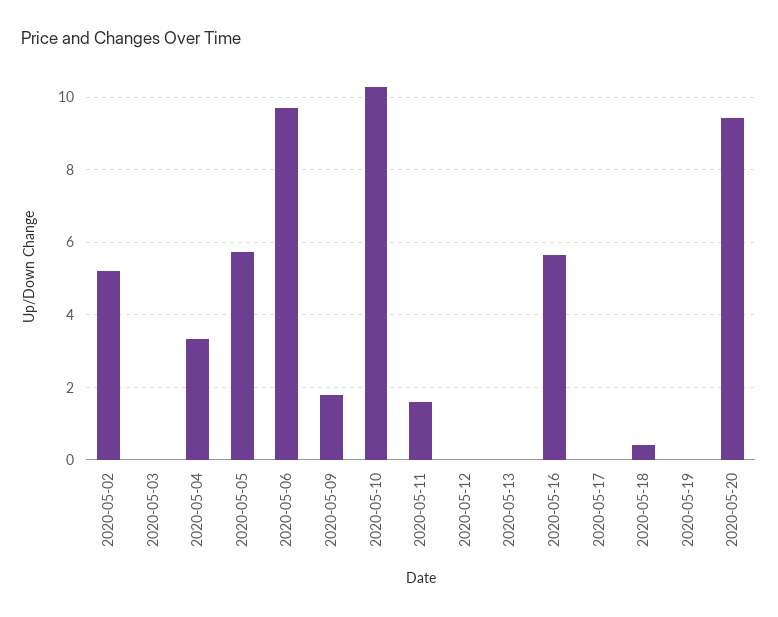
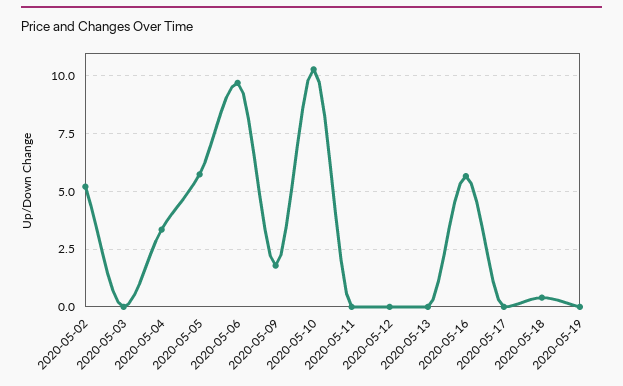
  {
    "2020-05-02": 5.2,
    "2020-05-03": 0,
    "2020-05-04": 3.4,
    "2020-05-05": 5.8,
    "2020-05-06": 9.6,
    "2020-05-09": 1.8,
    "2020-05-10": 10.2,
-   "2020-05-11": 1.6,
+   "2020-05-11": 0,
    "2020-05-12": 0,
    "2020-05-13": 0,
    "2020-05-16": 5.6,
    "2020-05-17": 0,
    "2020-05-18": 0.4,
-   "2020-05-19": 0,
+   "2020-05-19": 0
-   "2020-05-20": 9.4
  }

